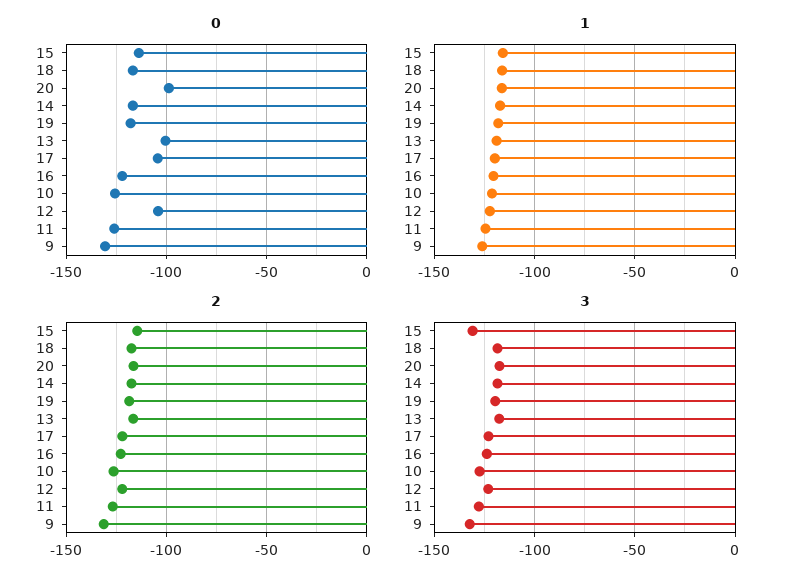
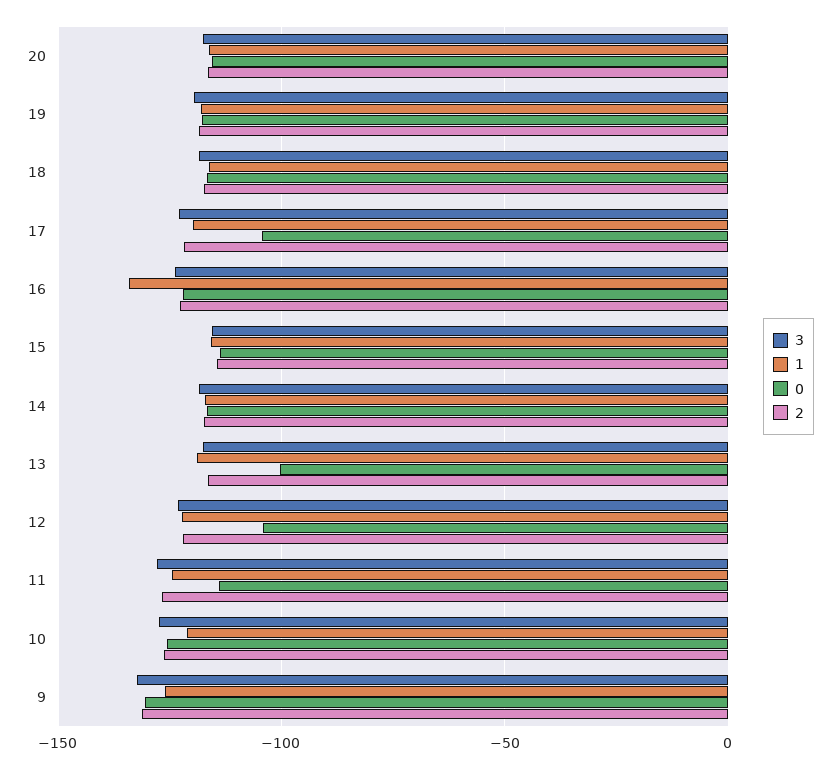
  {
    "0": {
      "15": -115,
      "18": -115,
-     "20": -100,
+     "20": -115,
      "14": -115,
      "19": -120,
      "13": -100,
      "17": -105,
      "16": -120,
      "10": -125,
      "12": -105,
-     "11": -125,
+     "11": -115,
      "9": -130
    },
    "1": {
      "15": -115,
      "18": -115,
      "20": -115,
      "14": -115,
      "19": -120,
      "13": -120,
      "17": -120,
-     "16": -120,
+     "16": -135,
      "10": -120,
      "12": -120,
      "11": -125,
      "9": -125
    },
    "2": {
      "15": -115,
      "18": -115,
      "20": -115,
      "14": -115,
      "19": -120,
      "13": -115,
      "17": -120,
      "16": -125,
      "10": -125,
      "12": -120,
      "11": -125,
      "9": -130
    },
    "3": {
-     "15": -130,
+     "15": -115,
      "18": -120,
      "20": -120,
      "14": -120,
      "19": -120,
      "13": -120,
      "17": -125,
      "16": -125,
      "10": -125,
      "12": -125,
      "11": -130,
      "9": -130
    }
  }

